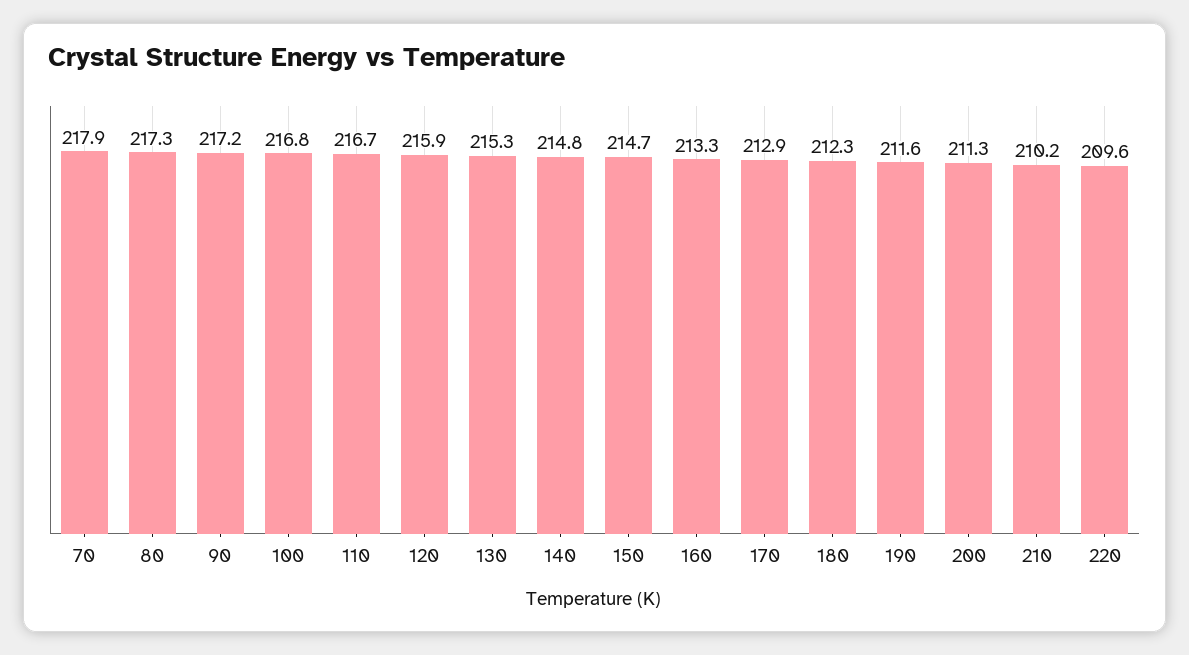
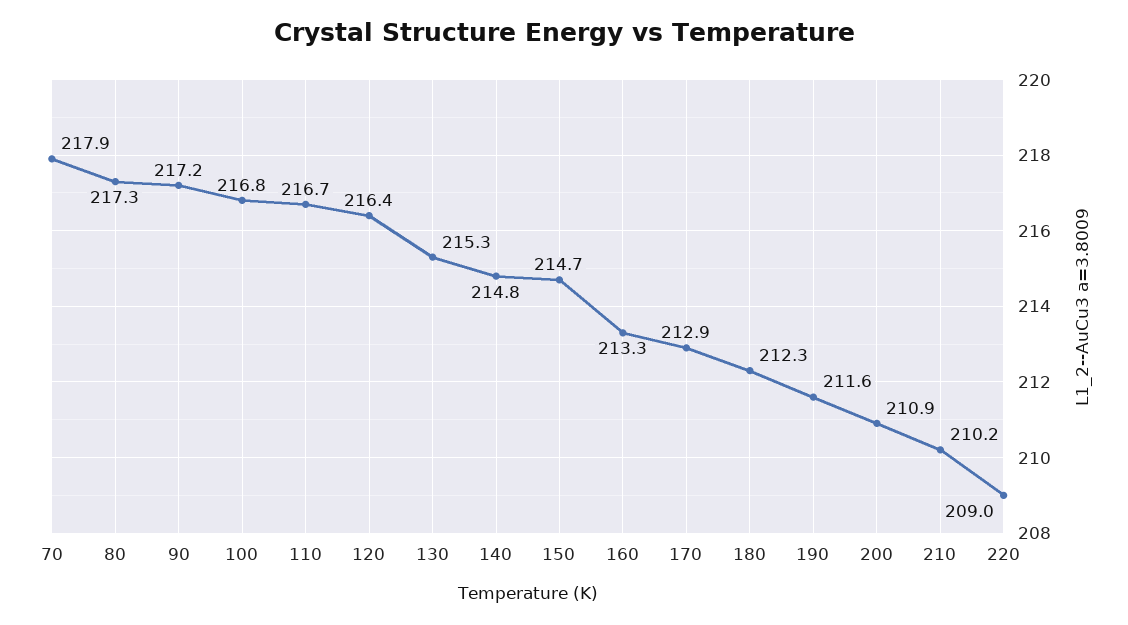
  {
    "70": 217.9,
    "80": 217.3,
    "90": 217.2,
    "100": 216.8,
    "110": 216.7,
-   "120": 215.9,
+   "120": 216.4,
    "130": 215.3,
    "140": 214.8,
    "150": 214.7,
    "160": 213.3,
    "170": 212.9,
    "180": 212.3,
    "190": 211.6,
-   "200": 211.3,
+   "200": 210.9,
    "210": 210.2,
-   "220": 209.6
+   "220": 209
  }

